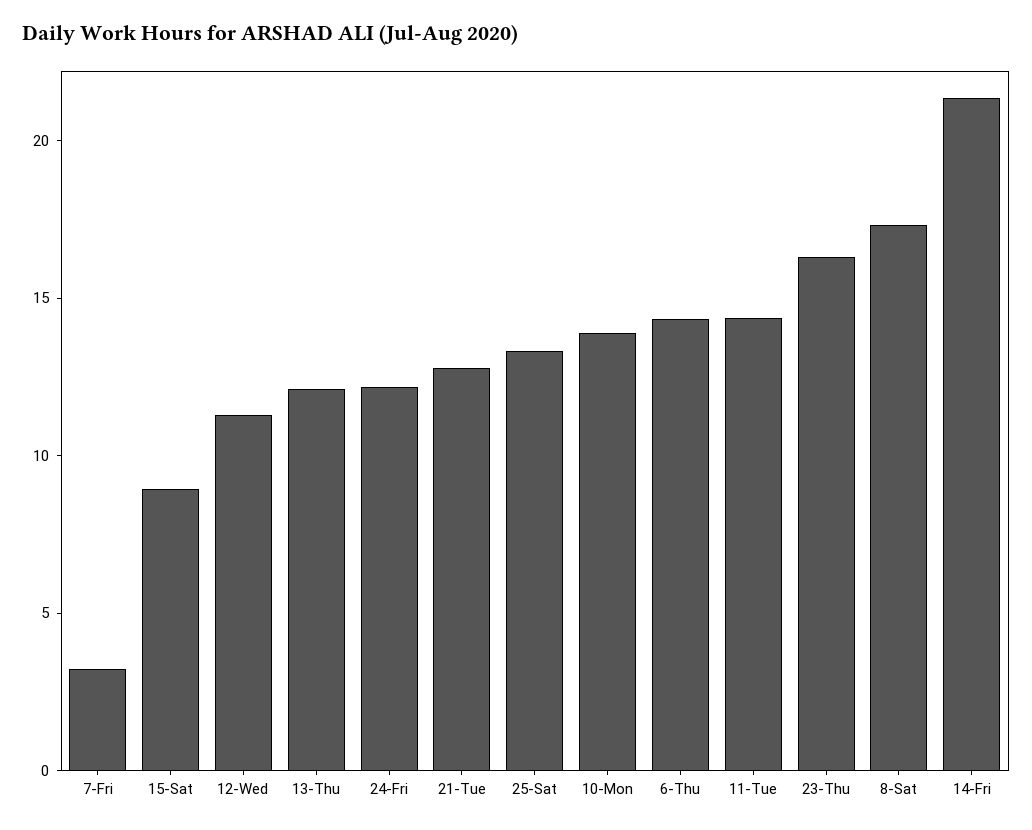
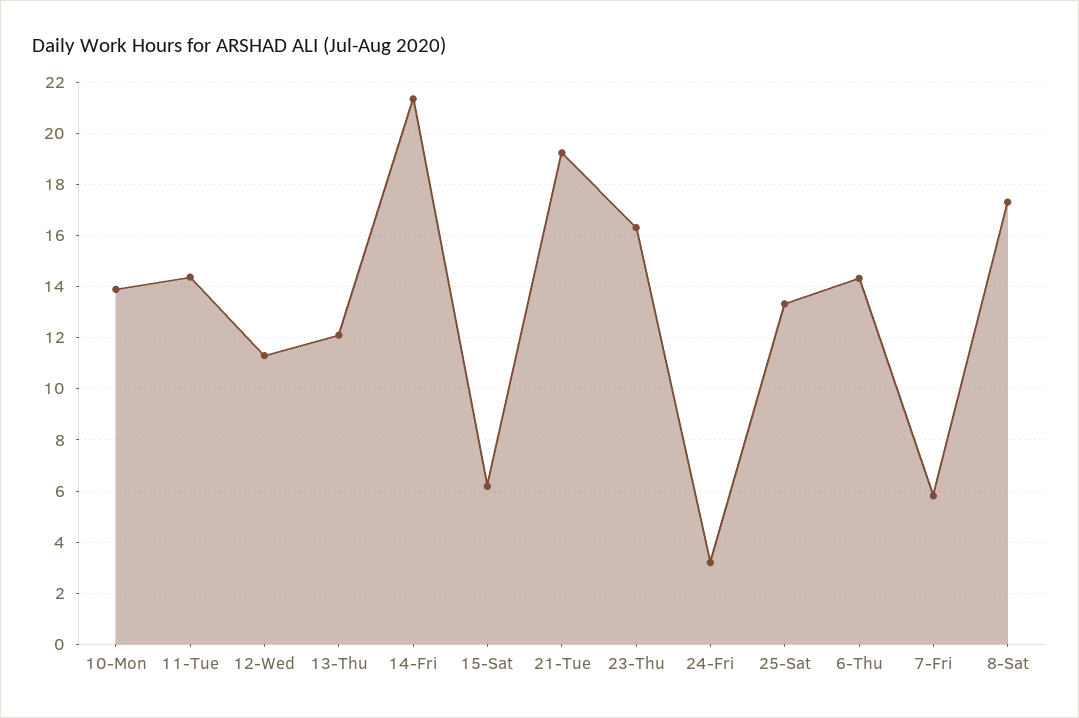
  {
-   "7-Fri": 3,
+   "7-Fri": 5.75,
-   "15-Sat": 9,
+   "15-Sat": 6.25,
    "12-Wed": 11.25,
    "13-Thu": 12,
-   "24-Fri": 12,
+   "24-Fri": 3.25,
-   "21-Tue": 13,
+   "21-Tue": 19.25,
    "25-Sat": 13.25,
    "10-Mon": 14,
    "6-Thu": 14.25,
    "11-Tue": 14.25,
    "23-Thu": 16.25,
    "8-Sat": 17.25,
    "14-Fri": 21.25
  }

